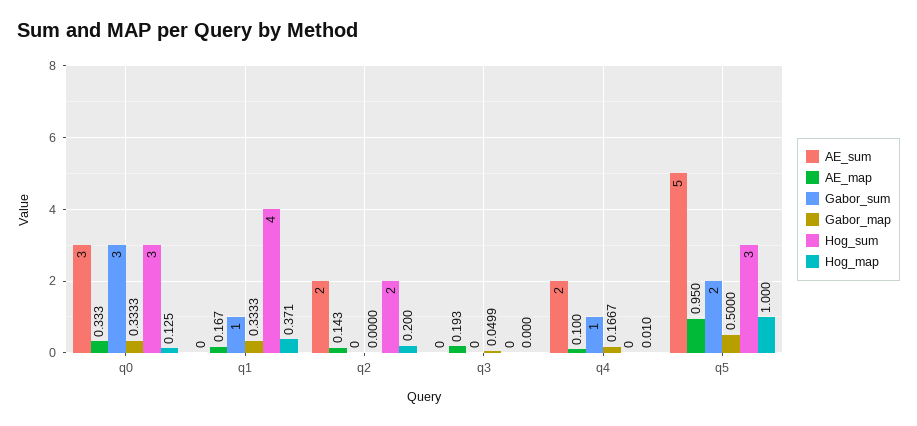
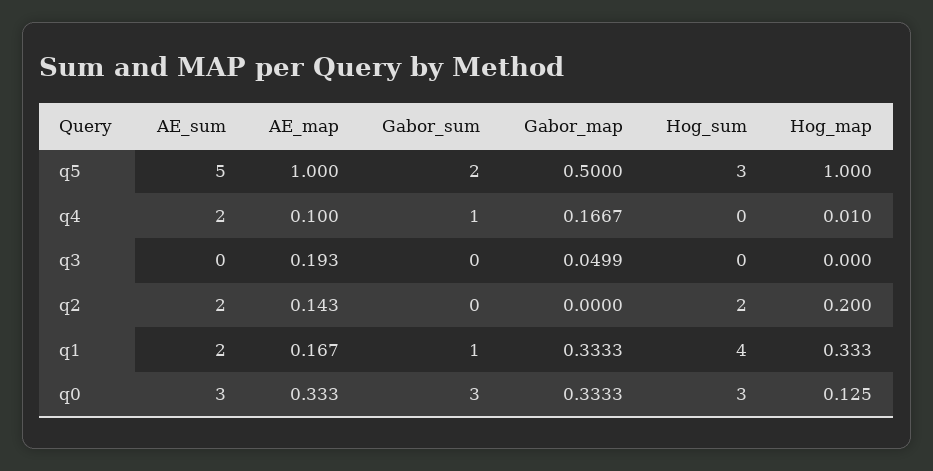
  {
    "AE_sum": {
      "q0": 3,
-     "q1": 0,
+     "q1": 2,
      "q2": 2,
      "q3": 0,
      "q4": 2,
      "q5": 5
    },
    "AE_map": {
      "q0": 0.333,
      "q1": 0.167,
      "q2": 0.143,
      "q3": 0.193,
      "q4": 0.1,
-     "q5": 0.95
+     "q5": 1
    },
    "Gabor_sum": {
      "q0": 3,
      "q1": 1,
      "q2": 0,
      "q3": 0,
      "q4": 1,
      "q5": 2
    },
    "Gabor_map": {
      "q0": 0.3333,
      "q1": 0.3333,
      "q2": 0,
      "q3": 0.0499,
      "q4": 0.1667,
      "q5": 0.5
    },
    "Hog_sum": {
      "q0": 3,
      "q1": 4,
      "q2": 2,
      "q3": 0,
      "q4": 0,
      "q5": 3
    },
    "Hog_map": {
      "q0": 0.125,
-     "q1": 0.371,
+     "q1": 0.333,
      "q2": 0.2,
      "q3": 0,
      "q4": 0.01,
      "q5": 1
    }
  }

